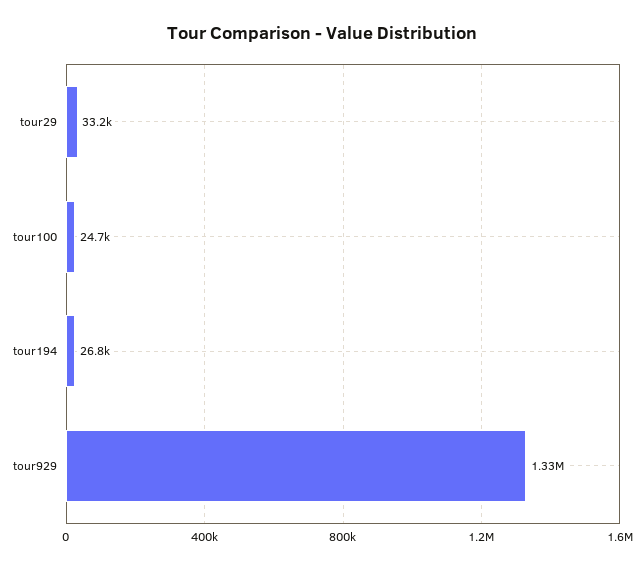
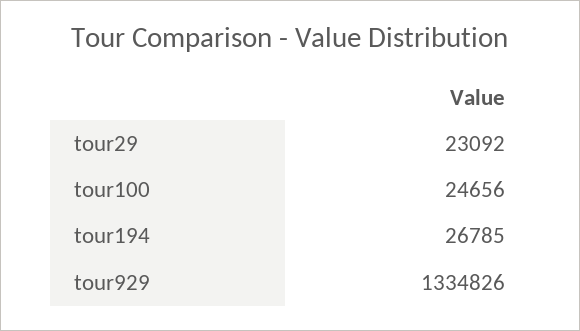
  {
-   "tour29": 33200,
+   "tour29": 23092,
    "tour100": 24656,
    "tour194": 26785,
    "tour929": 1334826
  }

